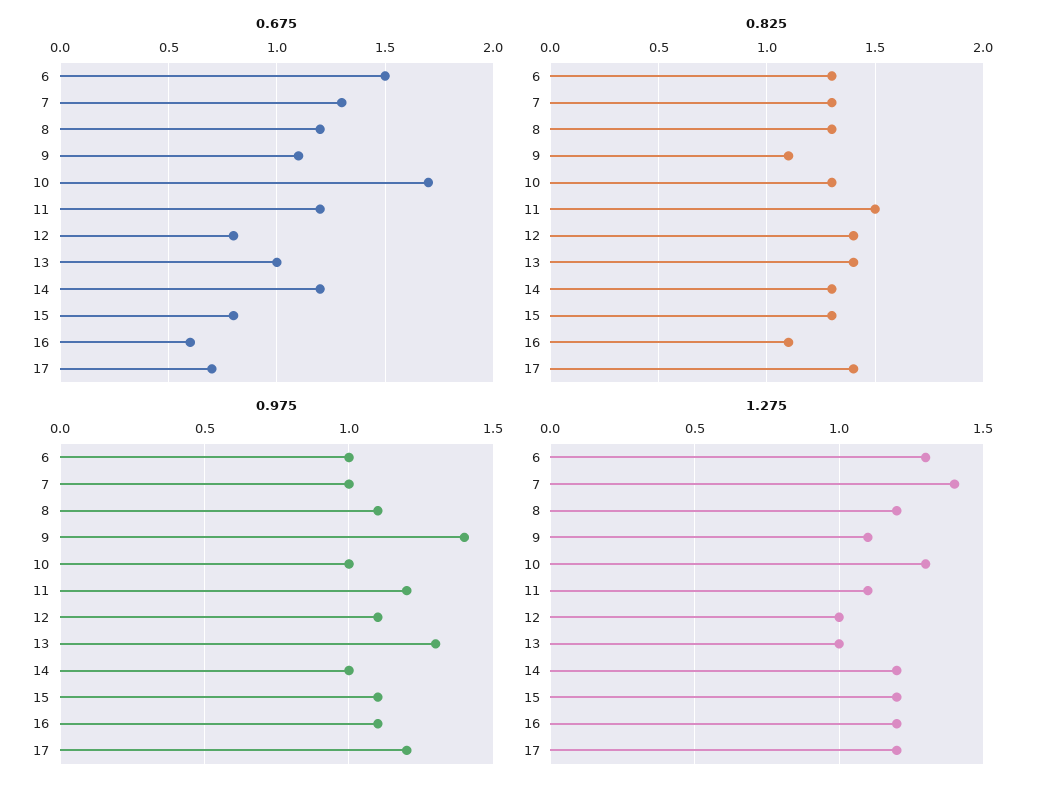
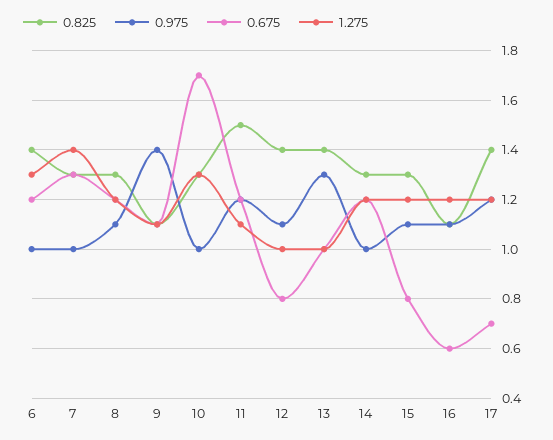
  {
    "0.675": {
-     "6": 1.5,
+     "6": 1.2,
      "7": 1.3,
      "8": 1.2,
      "9": 1.1,
      "10": 1.7,
      "11": 1.2,
      "12": 0.8,
      "13": 1,
      "14": 1.2,
      "15": 0.8,
      "16": 0.6,
      "17": 0.7
    },
    "0.825": {
-     "6": 1.3,
+     "6": 1.4,
      "7": 1.3,
      "8": 1.3,
      "9": 1.1,
      "10": 1.3,
      "11": 1.5,
      "12": 1.4,
      "13": 1.4,
      "14": 1.3,
      "15": 1.3,
      "16": 1.1,
      "17": 1.4
    },
    "0.975": {
      "6": 1,
      "7": 1,
      "8": 1.1,
      "9": 1.4,
      "10": 1,
      "11": 1.2,
      "12": 1.1,
      "13": 1.3,
      "14": 1,
      "15": 1.1,
      "16": 1.1,
      "17": 1.2
    },
    "1.275": {
      "6": 1.3,
      "7": 1.4,
      "8": 1.2,
      "9": 1.1,
      "10": 1.3,
      "11": 1.1,
      "12": 1,
      "13": 1,
      "14": 1.2,
      "15": 1.2,
      "16": 1.2,
      "17": 1.2
    }
  }

